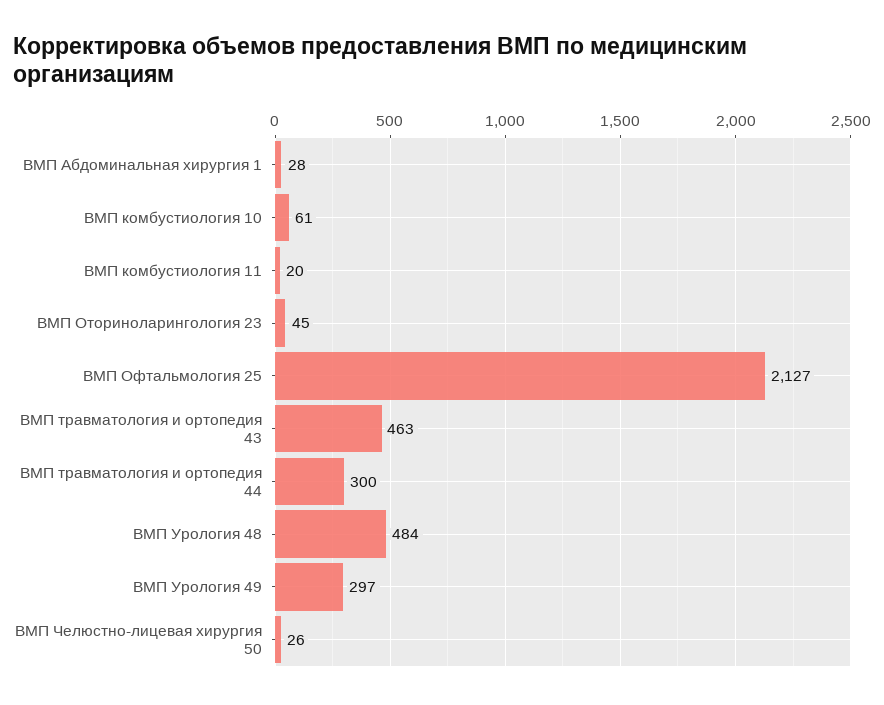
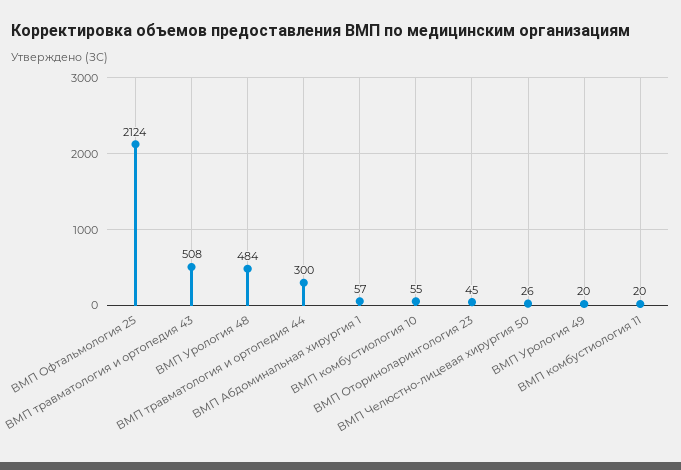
  {
-   "ВМП Абдоминальная хирургия 1": 28,
+   "ВМП Абдоминальная хирургия 1": 57,
-   "ВМП комбустиология 10": 61,
+   "ВМП комбустиология 10": 55,
    "ВМП комбустиология 11": 20,
    "ВМП Оториноларингология 23": 45,
-   "ВМП Офтальмология 25": 2127,
+   "ВМП Офтальмология 25": 2124,
-   "ВМП травматология и ортопедия 43": 463,
+   "ВМП травматология и ортопедия 43": 508,
    "ВМП травматология и ортопедия 44": 300,
    "ВМП Урология 48": 484,
-   "ВМП Урология 49": 297,
+   "ВМП Урология 49": 20,
    "ВМП Челюстно-лицевая хирургия 50": 26
  }

